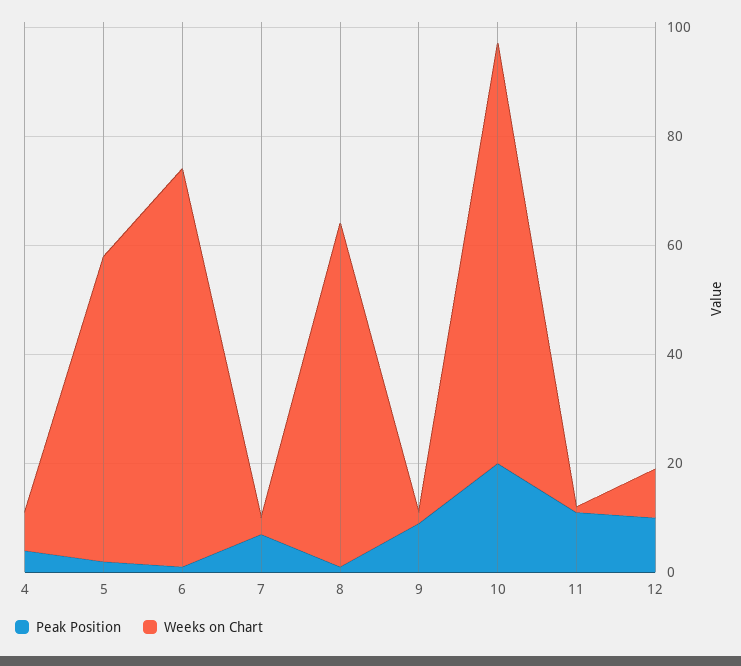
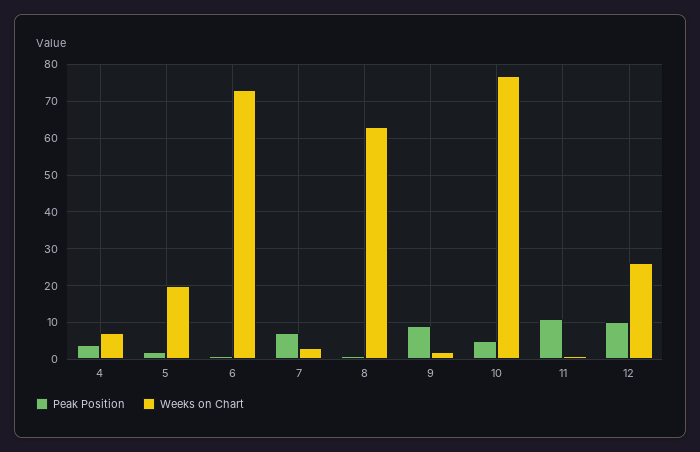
  {
    "Peak Position": {
      "4": 5,
      "5": 0,
      "6": 0,
      "7": 5,
      "8": 0,
      "9": 10,
-     "10": 20,
+     "10": 5,
      "11": 10,
      "12": 10
    },
    "Weeks on Chart": {
      "4": 5,
-     "5": 55,
+     "5": 20,
      "6": 75,
      "7": 5,
      "8": 65,
      "9": 0,
      "10": 75,
      "11": 0,
-     "12": 10
+     "12": 25
    }
  }

